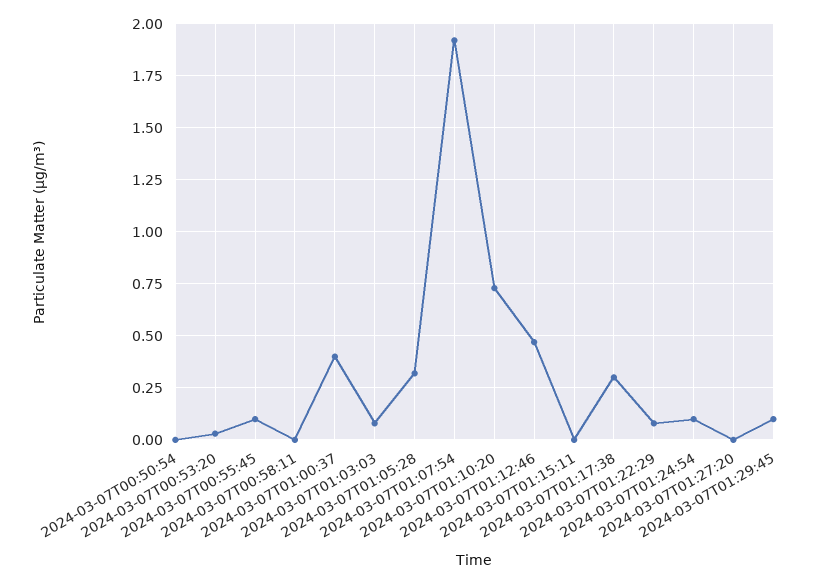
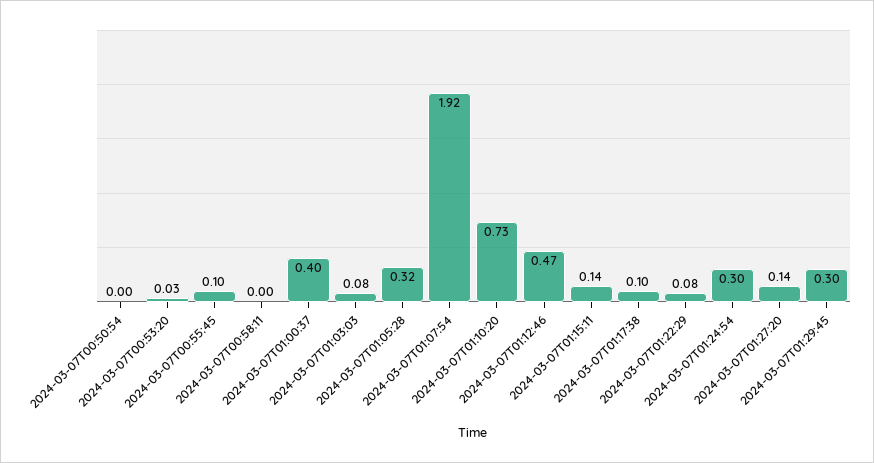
  {
    "2024-03-07T00:50:54": 0,
    "2024-03-07T00:53:20": 0.03,
    "2024-03-07T00:55:45": 0.1,
    "2024-03-07T00:58:11": 0,
    "2024-03-07T01:00:37": 0.4,
    "2024-03-07T01:03:03": 0.08,
    "2024-03-07T01:05:28": 0.32,
    "2024-03-07T01:07:54": 1.92,
    "2024-03-07T01:10:20": 0.73,
    "2024-03-07T01:12:46": 0.47,
-   "2024-03-07T01:15:11": 0,
+   "2024-03-07T01:15:11": 0.14,
-   "2024-03-07T01:17:38": 0.3,
+   "2024-03-07T01:17:38": 0.1,
    "2024-03-07T01:22:29": 0.08,
-   "2024-03-07T01:24:54": 0.1,
+   "2024-03-07T01:24:54": 0.3,
-   "2024-03-07T01:27:20": 0,
+   "2024-03-07T01:27:20": 0.14,
-   "2024-03-07T01:29:45": 0.1
+   "2024-03-07T01:29:45": 0.3
  }

